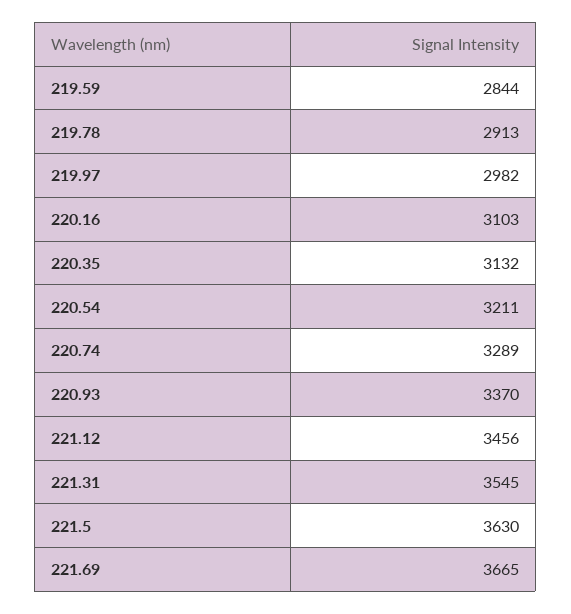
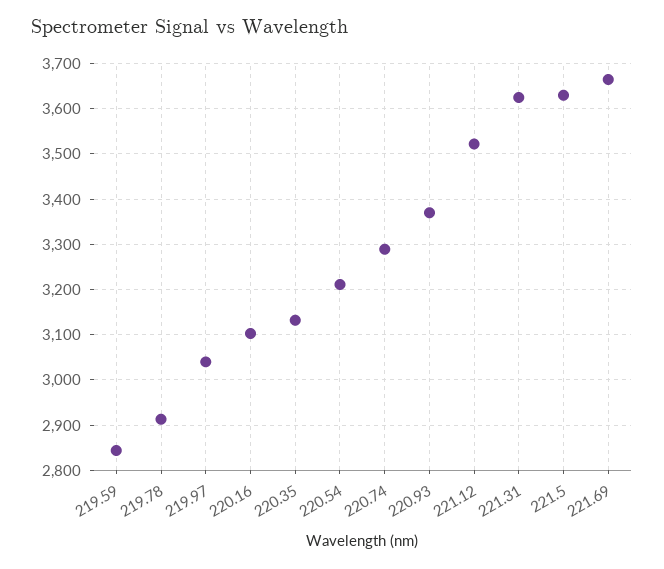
  {
    "219.59": 2844,
    "219.78": 2913,
-   "219.97": 2982,
+   "219.97": 3040,
    "220.16": 3103,
    "220.35": 3132,
    "220.54": 3211,
    "220.74": 3289,
    "220.93": 3370,
-   "221.12": 3456,
+   "221.12": 3520,
-   "221.31": 3545,
+   "221.31": 3620,
    "221.5": 3630,
    "221.69": 3665
  }

